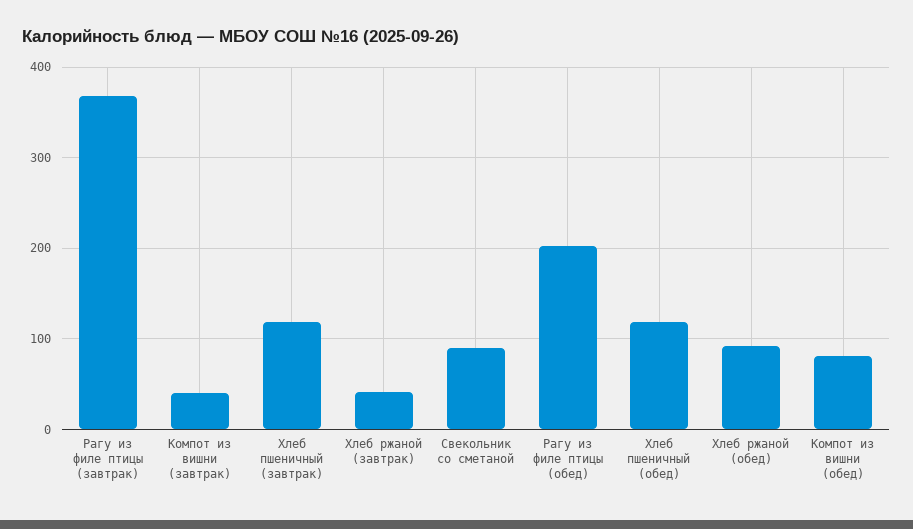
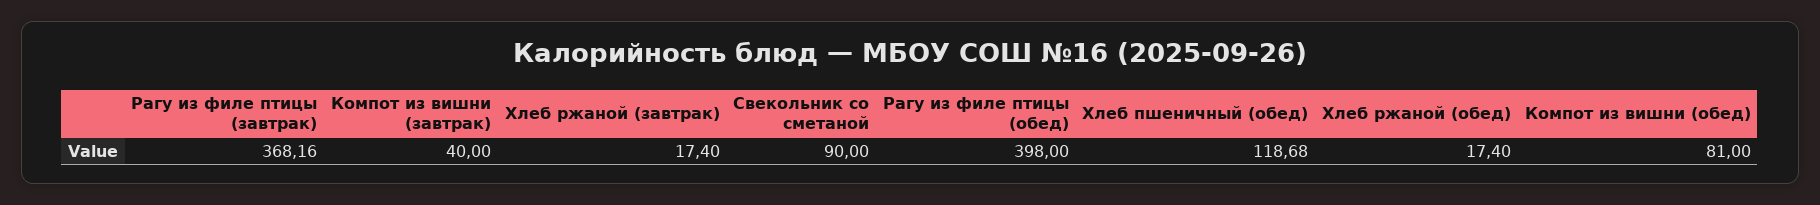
  {
    "Рагу из филе птицы (завтрак)": 368.16,
    "Компот из вишни (завтрак)": 40,
-   "Хлеб пшеничный (завтрак)": 120,
-   "Хлеб ржаной (завтрак)": 40,
+   "Хлеб ржаной (завтрак)": 17.4,
    "Свекольник со сметаной": 90,
-   "Рагу из филе птицы (обед)": 200,
+   "Рагу из филе птицы (обед)": 398,
    "Хлеб пшеничный (обед)": 118.68,
-   "Хлеб ржаной (обед)": 90,
+   "Хлеб ржаной (обед)": 17.4,
    "Компот из вишни (обед)": 81
  }

